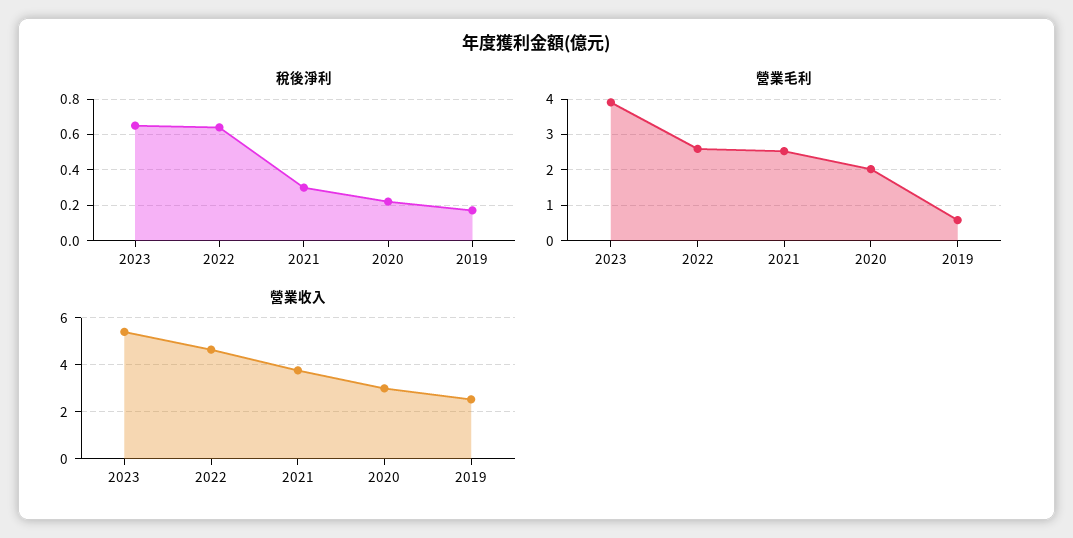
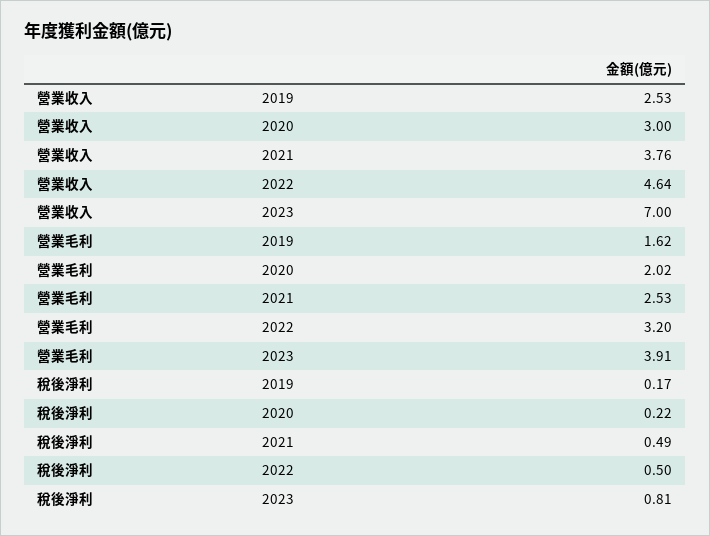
  {
    "稅後淨利": {
-     "2023": 0.65,
+     "2023": 0.81,
-     "2022": 0.65,
+     "2022": 0.5,
-     "2021": 0.3,
+     "2021": 0.49,
      "2020": 0.22,
      "2019": 0.17
    },
    "營業毛利": {
      "2023": 3.91,
-     "2022": 2.6,
+     "2022": 3.2,
      "2021": 2.53,
      "2020": 2.02,
-     "2019": 0.6
+     "2019": 1.62
    },
    "營業收入": {
-     "2023": 5.5,
+     "2023": 7,
      "2022": 4.64,
      "2021": 3.76,
      "2020": 3,
      "2019": 2.53
    }
  }

